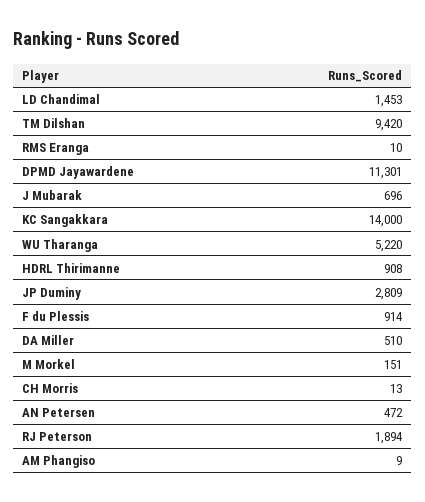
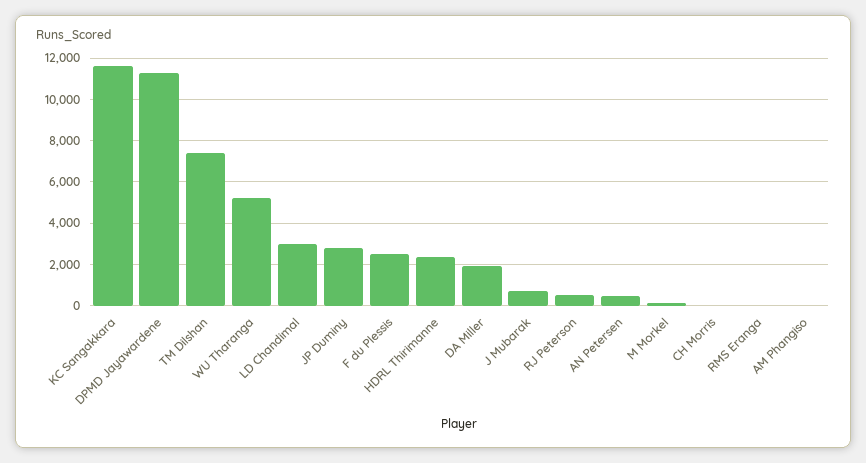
  {
-   "LD Chandimal": 1453,
+   "LD Chandimal": 3000,
-   "TM Dilshan": 9420,
+   "TM Dilshan": 7500,
    "RMS Eranga": 10,
    "DPMD Jayawardene": 11301,
    "J Mubarak": 696,
-   "KC Sangakkara": 14000,
+   "KC Sangakkara": 11500,
    "WU Tharanga": 5220,
-   "HDRL Thirimanne": 908,
+   "HDRL Thirimanne": 2500,
    "JP Duminy": 2809,
-   "F du Plessis": 914,
+   "F du Plessis": 2500,
-   "DA Miller": 510,
+   "DA Miller": 2000,
    "M Morkel": 151,
    "CH Morris": 13,
    "AN Petersen": 472,
-   "RJ Peterson": 1894,
+   "RJ Peterson": 500,
    "AM Phangiso": 9
  }

